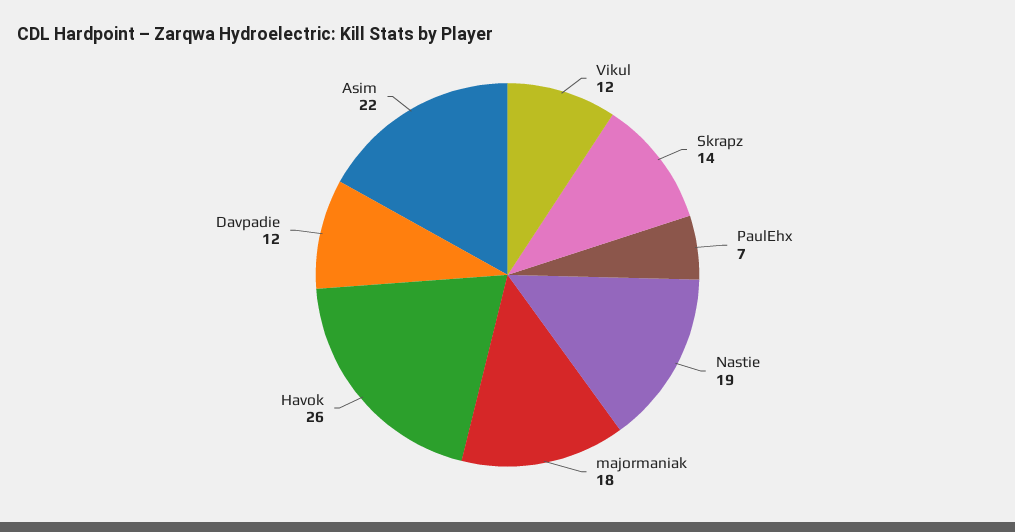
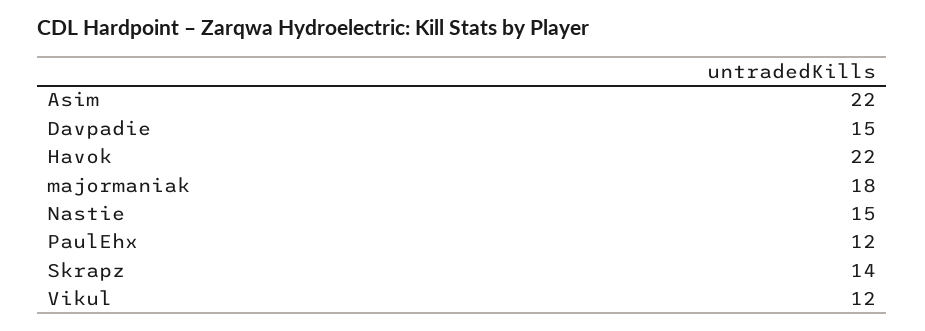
  {
    "Vikul": 12,
    "Skrapz": 14,
-   "PaulEhx": 7,
+   "PaulEhx": 12,
-   "Nastie": 19,
+   "Nastie": 15,
    "majormaniak": 18,
-   "Havok": 26,
+   "Havok": 22,
-   "Davpadie": 12,
+   "Davpadie": 15,
    "Asim": 22
  }

